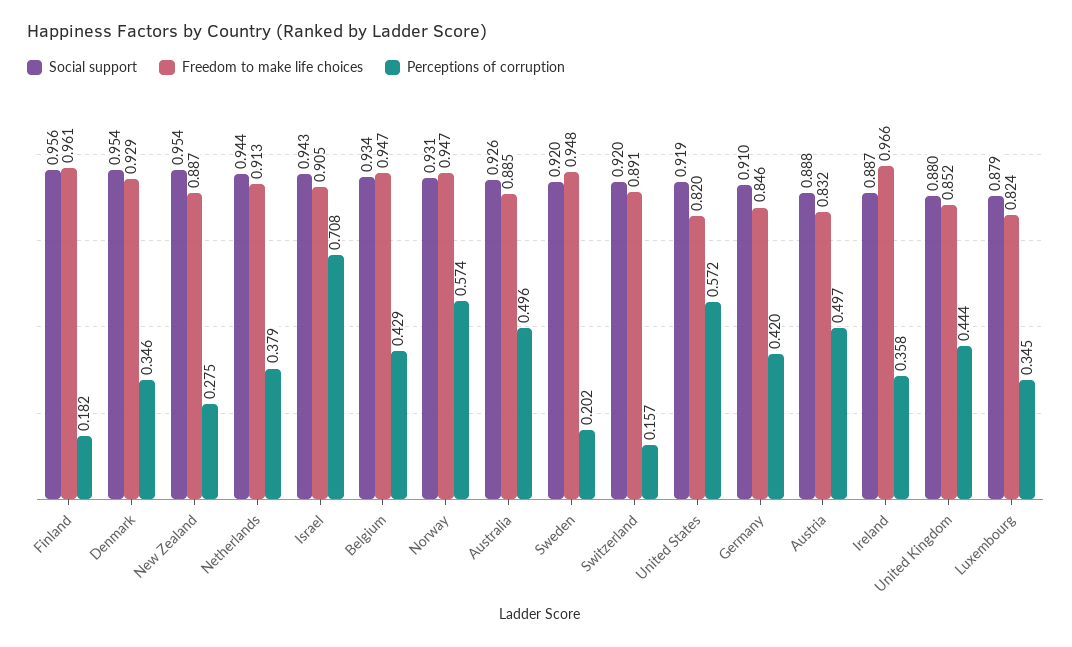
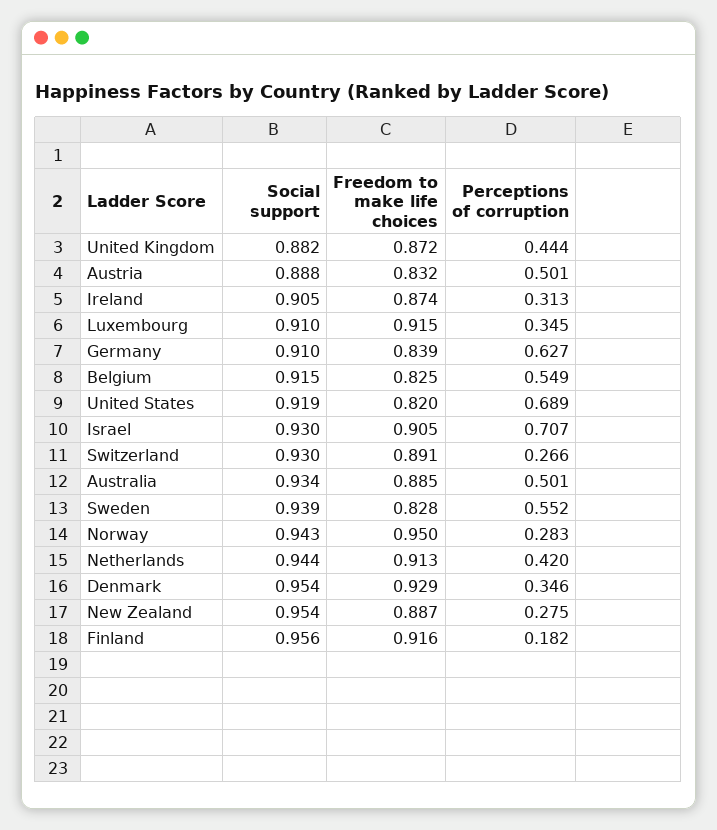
  {
    "Social support": {
      "Finland": 0.956,
      "Denmark": 0.954,
      "New Zealand": 0.954,
      "Netherlands": 0.944,
-     "Israel": 0.943,
+     "Israel": 0.93,
-     "Belgium": 0.934,
+     "Belgium": 0.915,
-     "Norway": 0.931,
+     "Norway": 0.943,
-     "Australia": 0.926,
+     "Australia": 0.934,
-     "Sweden": 0.92,
+     "Sweden": 0.939,
-     "Switzerland": 0.92,
+     "Switzerland": 0.93,
      "United States": 0.919,
      "Germany": 0.91,
      "Austria": 0.888,
-     "Ireland": 0.887,
+     "Ireland": 0.905,
-     "United Kingdom": 0.88,
+     "United Kingdom": 0.882,
-     "Luxembourg": 0.879
+     "Luxembourg": 0.91
    },
    "Freedom to make life choices": {
-     "Finland": 0.961,
+     "Finland": 0.916,
      "Denmark": 0.929,
      "New Zealand": 0.887,
      "Netherlands": 0.913,
      "Israel": 0.905,
-     "Belgium": 0.947,
+     "Belgium": 0.825,
-     "Norway": 0.947,
+     "Norway": 0.95,
      "Australia": 0.885,
-     "Sweden": 0.948,
+     "Sweden": 0.828,
      "Switzerland": 0.891,
      "United States": 0.82,
-     "Germany": 0.846,
+     "Germany": 0.839,
      "Austria": 0.832,
-     "Ireland": 0.966,
+     "Ireland": 0.874,
-     "United Kingdom": 0.852,
+     "United Kingdom": 0.872,
-     "Luxembourg": 0.824
+     "Luxembourg": 0.915
    },
    "Perceptions of corruption": {
      "Finland": 0.182,
      "Denmark": 0.346,
      "New Zealand": 0.275,
-     "Netherlands": 0.379,
+     "Netherlands": 0.42,
-     "Israel": 0.708,
+     "Israel": 0.707,
-     "Belgium": 0.429,
+     "Belgium": 0.549,
-     "Norway": 0.574,
+     "Norway": 0.283,
-     "Australia": 0.496,
+     "Australia": 0.501,
-     "Sweden": 0.202,
+     "Sweden": 0.552,
-     "Switzerland": 0.157,
+     "Switzerland": 0.266,
-     "United States": 0.572,
+     "United States": 0.689,
-     "Germany": 0.42,
+     "Germany": 0.627,
-     "Austria": 0.497,
+     "Austria": 0.501,
-     "Ireland": 0.358,
+     "Ireland": 0.313,
      "United Kingdom": 0.444,
      "Luxembourg": 0.345
    }
  }

